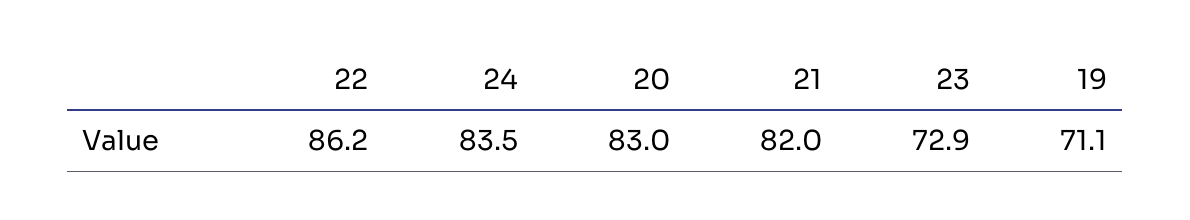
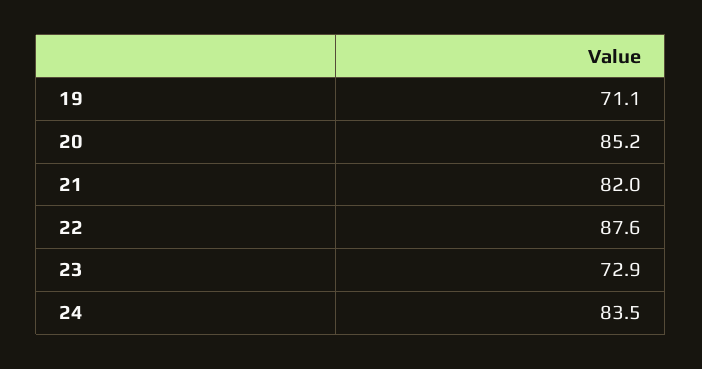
  {
-   "22": 86.2,
+   "22": 87.6,
    "24": 83.5,
-   "20": 83,
+   "20": 85.2,
    "21": 82,
    "23": 72.9,
    "19": 71.1
  }

